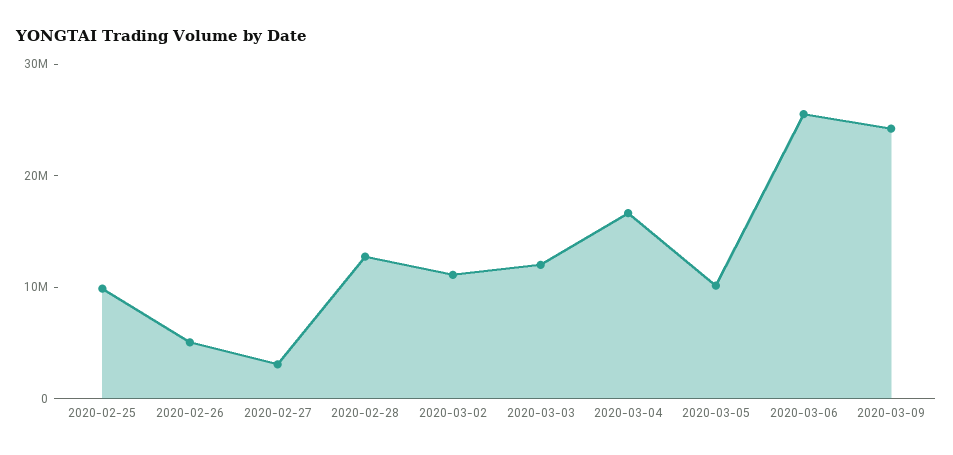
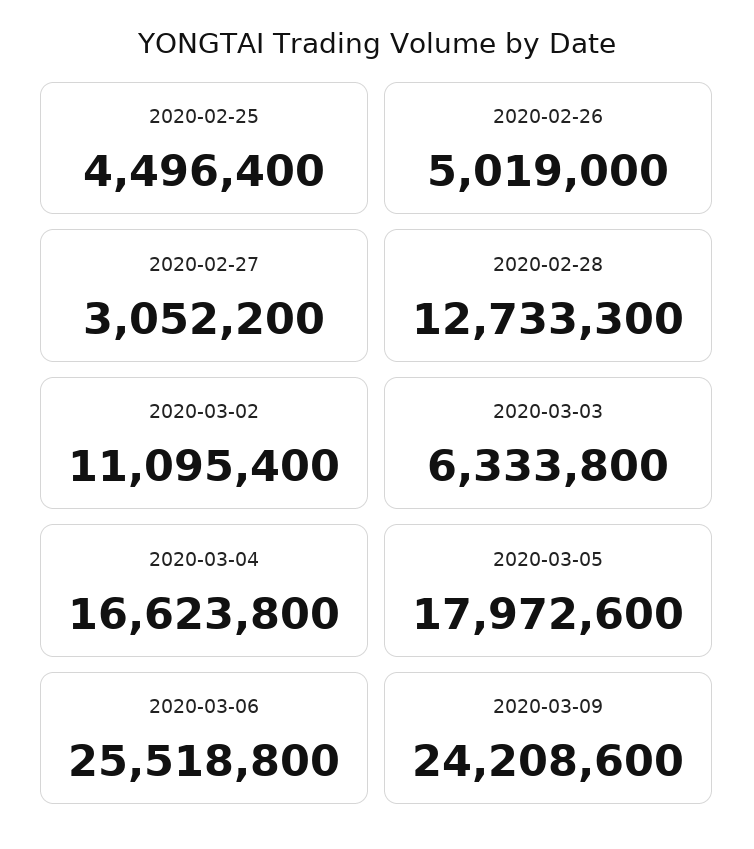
  {
-   "2020-02-25": 10000000,
+   "2020-02-25": 4496400,
    "2020-02-26": 5019000,
    "2020-02-27": 3052200,
    "2020-02-28": 12733300,
    "2020-03-02": 11095400,
-   "2020-03-03": 12000000,
+   "2020-03-03": 6333800,
    "2020-03-04": 16623800,
-   "2020-03-05": 10000000,
+   "2020-03-05": 17972600,
    "2020-03-06": 25518800,
    "2020-03-09": 24208600
  }

